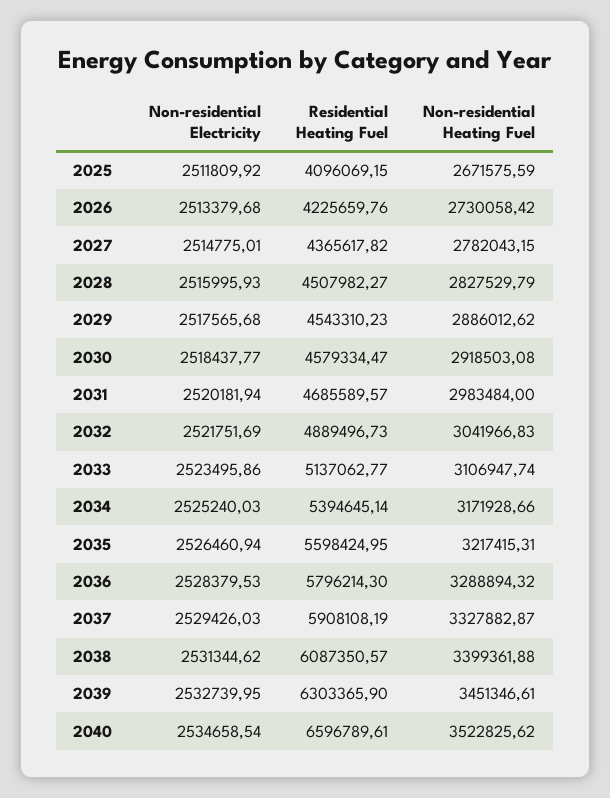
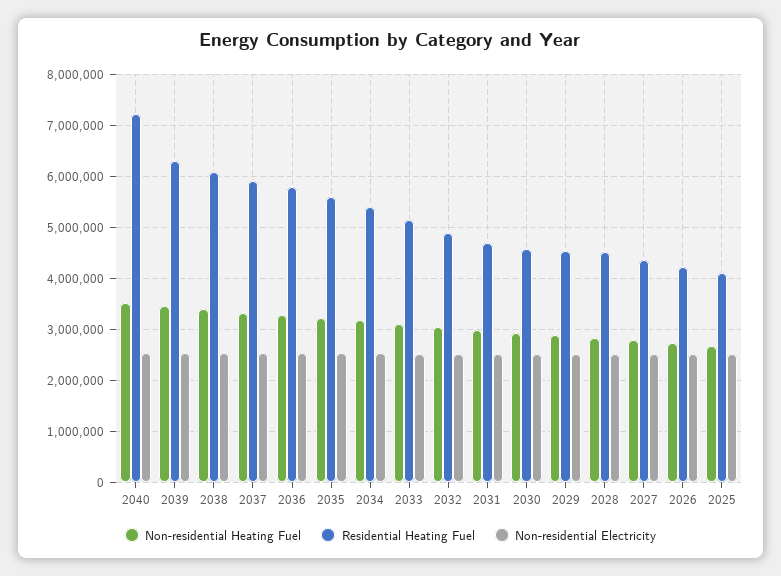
  {
    "Non-residential Electricity": {
      "2025": 2511809.92,
      "2026": 2513379.68,
      "2027": 2514775.01,
      "2028": 2515995.93,
      "2029": 2517565.68,
      "2030": 2518437.77,
      "2031": 2520181.94,
      "2032": 2521751.69,
      "2033": 2523495.86,
      "2034": 2525240.03,
      "2035": 2526460.94,
      "2036": 2528379.53,
      "2037": 2529426.03,
      "2038": 2531344.62,
      "2039": 2532739.95,
      "2040": 2534658.54
    },
    "Residential Heating Fuel": {
      "2025": 4096069.15,
      "2026": 4225659.76,
      "2027": 4365617.82,
      "2028": 4507982.27,
      "2029": 4543310.23,
      "2030": 4579334.47,
      "2031": 4685589.57,
      "2032": 4889496.73,
      "2033": 5137062.77,
      "2034": 5394645.14,
      "2035": 5598424.95,
      "2036": 5796214.3,
      "2037": 5908108.19,
      "2038": 6087350.57,
      "2039": 6303365.9,
-     "2040": 6596789.61
+     "2040": 7200000
    },
    "Non-residential Heating Fuel": {
      "2025": 2671575.59,
      "2026": 2730058.42,
      "2027": 2782043.15,
      "2028": 2827529.79,
      "2029": 2886012.62,
      "2030": 2918503.08,
      "2031": 2983484,
      "2032": 3041966.83,
      "2033": 3106947.74,
      "2034": 3171928.66,
      "2035": 3217415.31,
      "2036": 3288894.32,
      "2037": 3327882.87,
      "2038": 3399361.88,
      "2039": 3451346.61,
      "2040": 3522825.62
    }
  }

